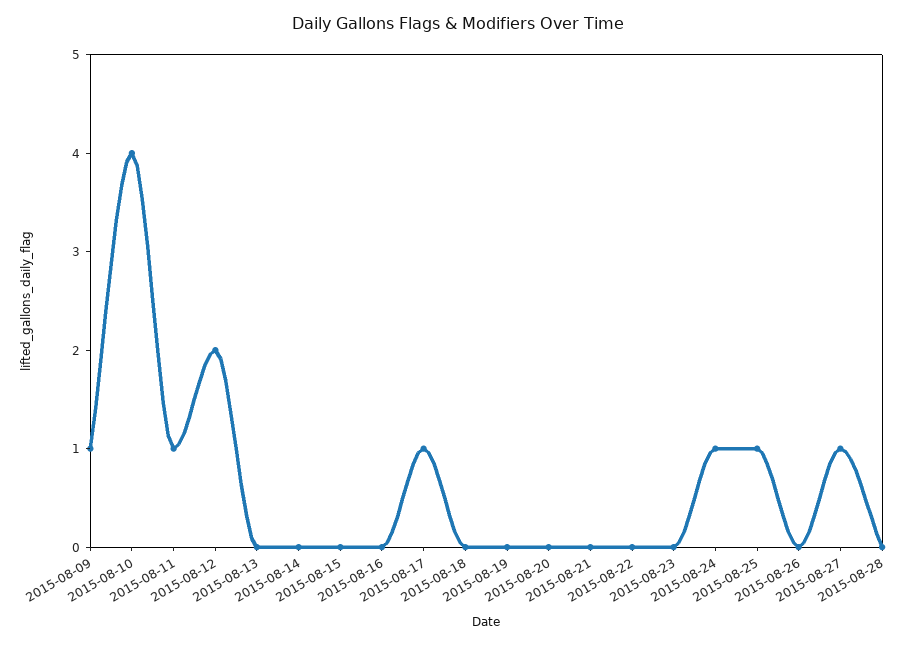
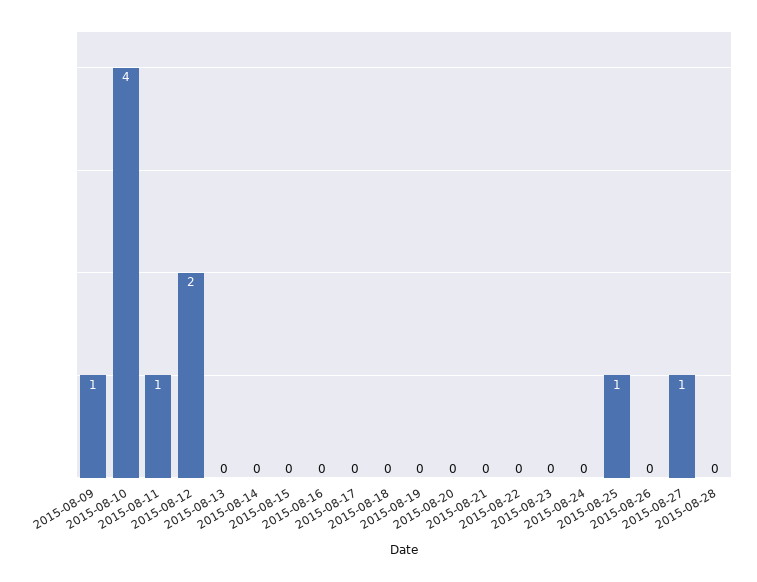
  {
    "2015-08-09": 1,
    "2015-08-10": 4,
    "2015-08-11": 1,
    "2015-08-12": 2,
    "2015-08-13": 0,
    "2015-08-14": 0,
    "2015-08-15": 0,
    "2015-08-16": 0,
-   "2015-08-17": 1,
+   "2015-08-17": 0,
    "2015-08-18": 0,
    "2015-08-19": 0,
    "2015-08-20": 0,
    "2015-08-21": 0,
    "2015-08-22": 0,
    "2015-08-23": 0,
-   "2015-08-24": 1,
+   "2015-08-24": 0,
    "2015-08-25": 1,
    "2015-08-26": 0,
    "2015-08-27": 1,
    "2015-08-28": 0
  }

